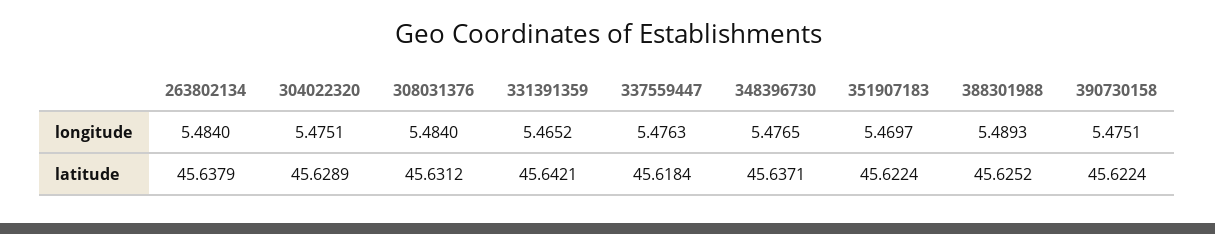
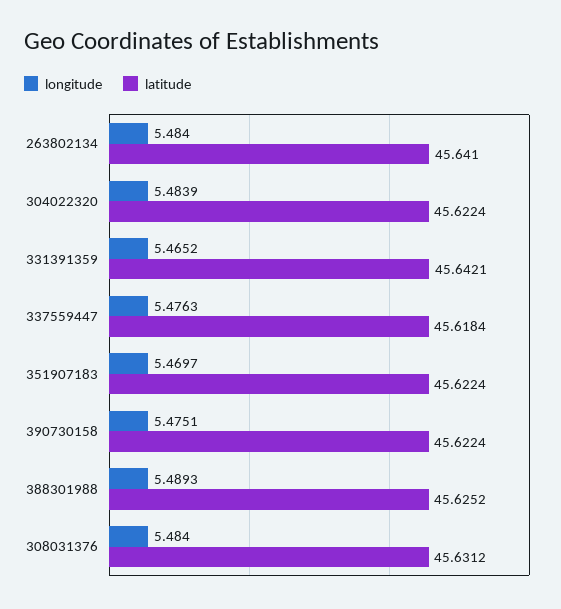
  {
    "longitude": {
      "263802134": 5.484,
-     "304022320": 5.4751,
+     "304022320": 5.4839,
      "308031376": 5.484,
      "331391359": 5.4652,
      "337559447": 5.4763,
-     "348396730": 5.4765,
      "351907183": 5.4697,
      "388301988": 5.4893,
      "390730158": 5.4751
    },
    "latitude": {
-     "263802134": 45.6379,
+     "263802134": 45.641,
-     "304022320": 45.6289,
+     "304022320": 45.6224,
      "308031376": 45.6312,
      "331391359": 45.6421,
      "337559447": 45.6184,
-     "348396730": 45.6371,
      "351907183": 45.6224,
      "388301988": 45.6252,
      "390730158": 45.6224
    }
  }

